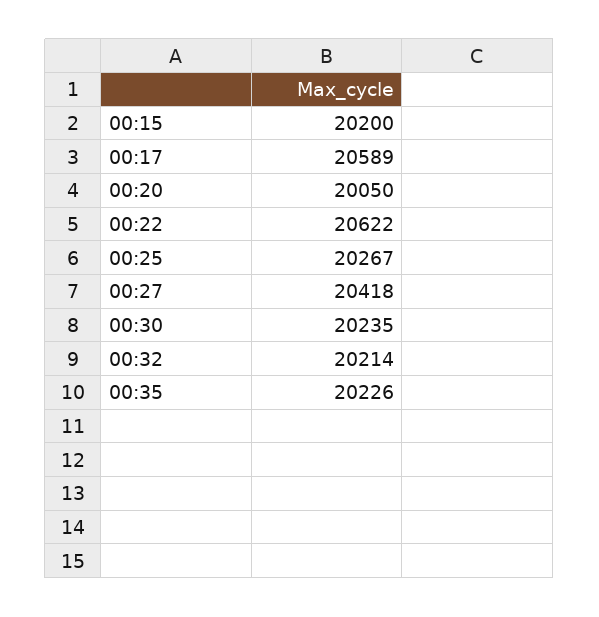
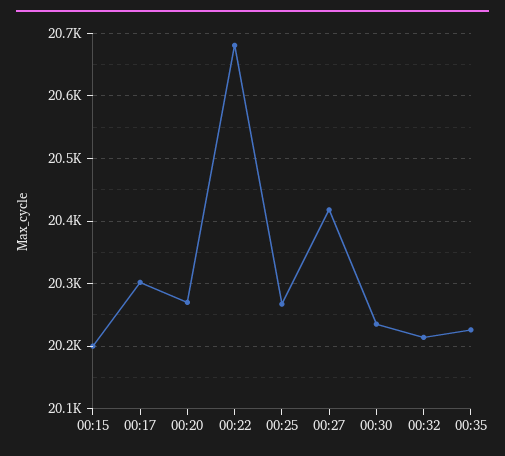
  {
    "00:15": 20200,
-   "00:17": 20589,
+   "00:17": 20300,
-   "00:20": 20050,
+   "00:20": 20270,
-   "00:22": 20622,
+   "00:22": 20680,
    "00:25": 20267,
    "00:27": 20418,
    "00:30": 20235,
    "00:32": 20214,
    "00:35": 20226
  }

